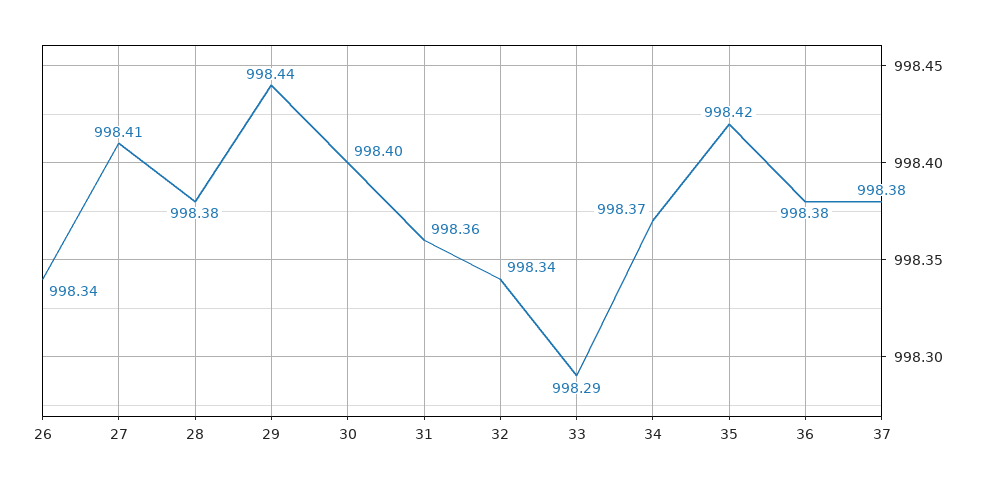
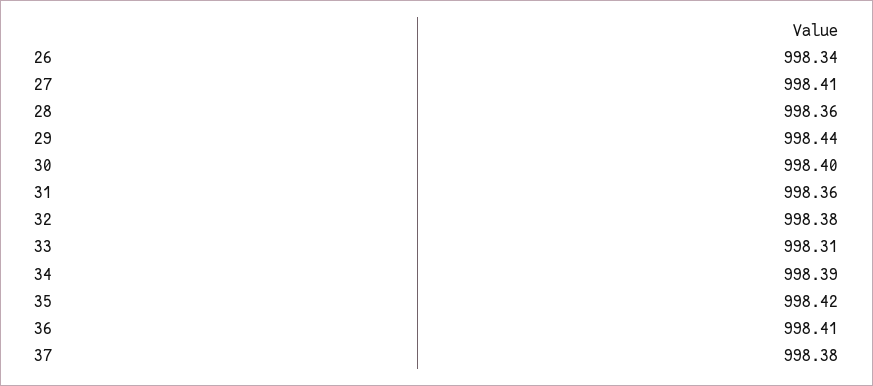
  {
    "26": 998.34,
    "27": 998.41,
-   "28": 998.38,
+   "28": 998.36,
    "29": 998.44,
    "30": 998.4,
    "31": 998.36,
-   "32": 998.34,
+   "32": 998.38,
-   "33": 998.29,
+   "33": 998.31,
-   "34": 998.37,
+   "34": 998.39,
    "35": 998.42,
-   "36": 998.38,
+   "36": 998.41,
    "37": 998.38
  }

